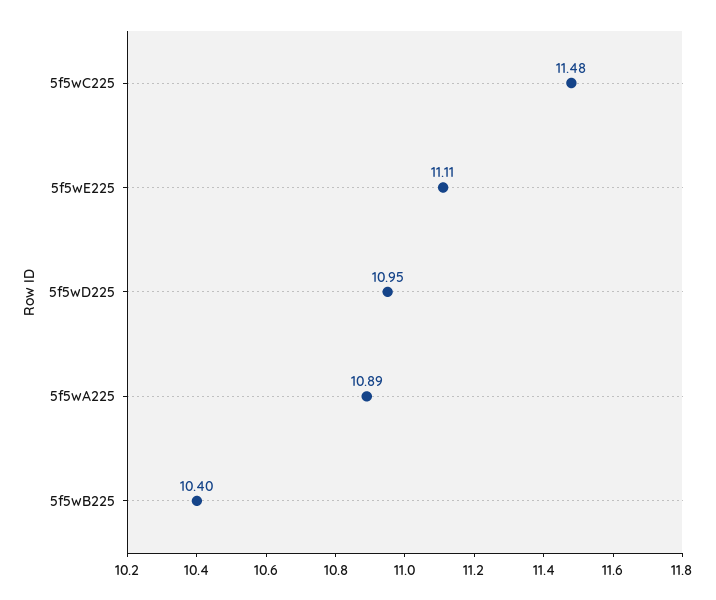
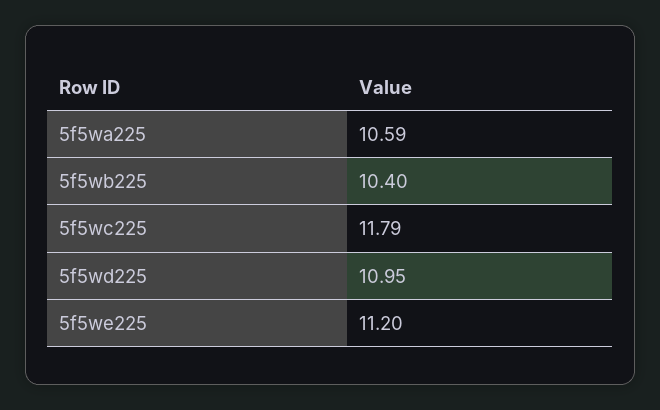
  {
-   "5f5wC225": 11.48,
+   "5f5wC225": 11.79,
-   "5f5wE225": 11.11,
+   "5f5wE225": 11.2,
    "5f5wD225": 10.95,
-   "5f5wA225": 10.89,
+   "5f5wA225": 10.59,
    "5f5wB225": 10.4
  }

